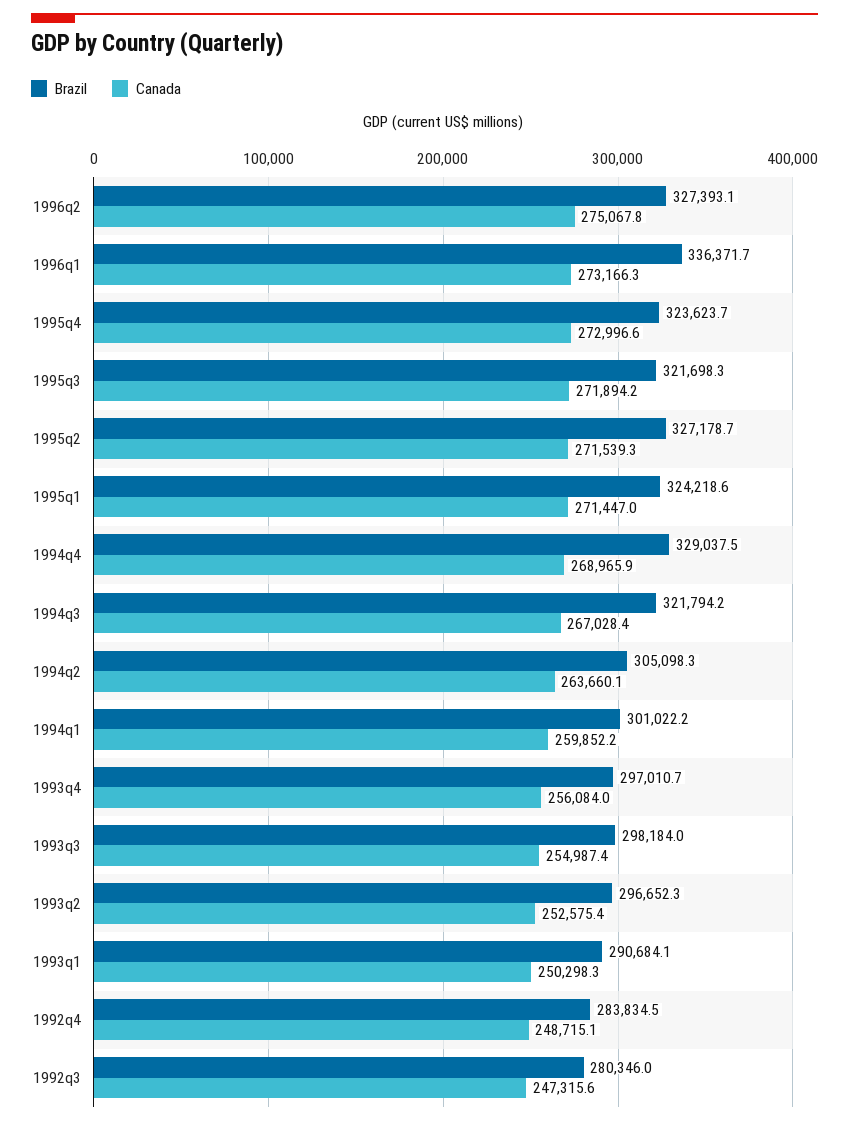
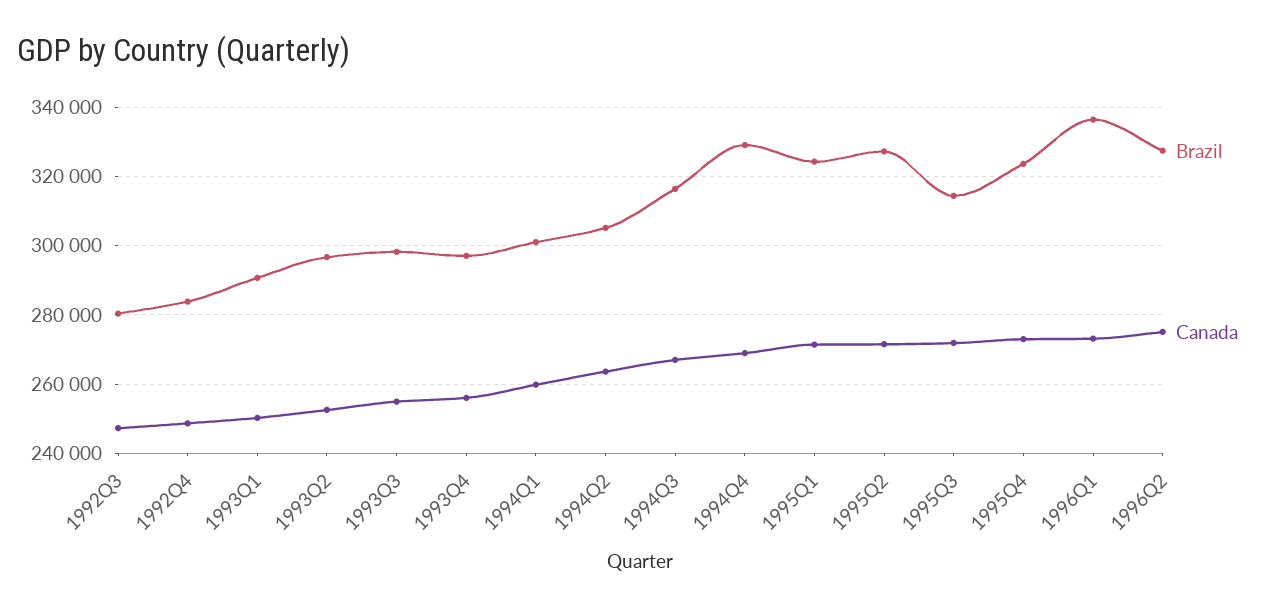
  {
    "Brazil": {
      "1996q2": 327393.1,
      "1996q1": 336371.7,
      "1995q4": 323623.7,
-     "1995q3": 321698.3,
+     "1995q3": 314000,
      "1995q2": 327178.7,
      "1995q1": 324218.6,
      "1994q4": 329037.5,
-     "1994q3": 321794.2,
+     "1994q3": 316000,
      "1994q2": 305098.3,
      "1994q1": 301022.2,
      "1993q4": 297010.7,
      "1993q3": 298184,
      "1993q2": 296652.3,
      "1993q1": 290684.1,
      "1992q4": 283834.5,
      "1992q3": 280346
    },
    "Canada": {
      "1996q2": 275067.8,
      "1996q1": 273166.3,
      "1995q4": 272996.6,
      "1995q3": 271894.2,
      "1995q2": 271539.3,
      "1995q1": 271447,
      "1994q4": 268965.9,
      "1994q3": 267028.4,
      "1994q2": 263660.1,
      "1994q1": 259852.2,
      "1993q4": 256084,
      "1993q3": 254987.4,
      "1993q2": 252575.4,
      "1993q1": 250298.3,
      "1992q4": 248715.1,
      "1992q3": 247315.6
    }
  }

